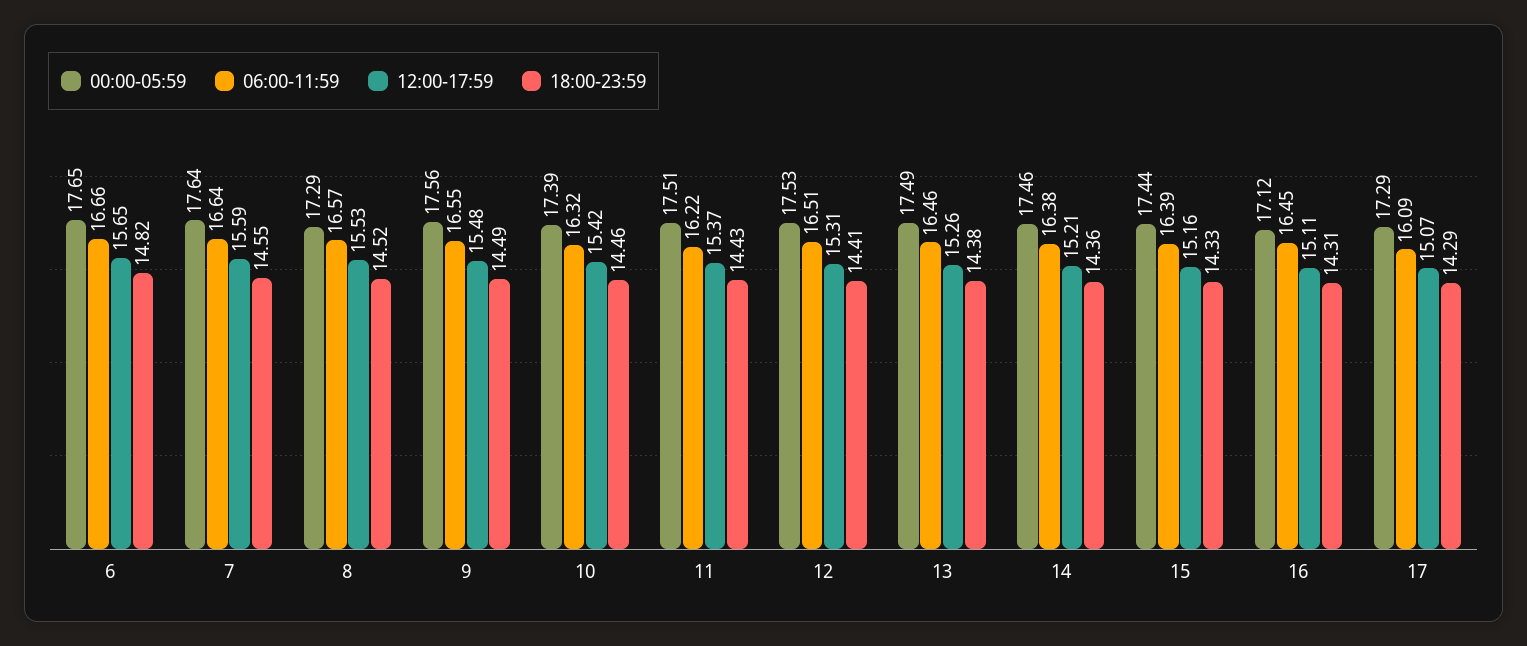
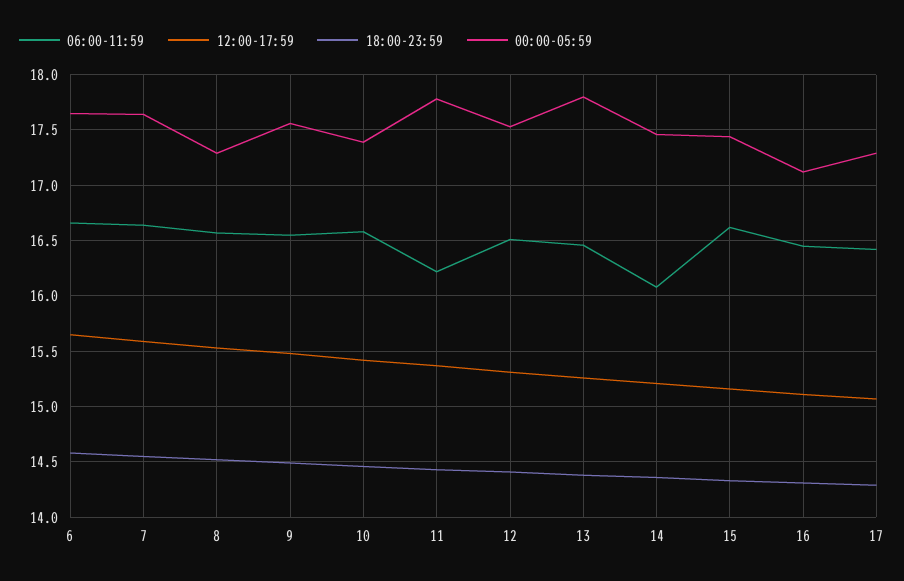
  {
    "00:00-05:59": {
      "6": 17.65,
      "7": 17.64,
      "8": 17.29,
      "9": 17.56,
      "10": 17.39,
-     "11": 17.51,
+     "11": 17.8,
      "12": 17.53,
-     "13": 17.49,
+     "13": 17.8,
      "14": 17.46,
      "15": 17.44,
      "16": 17.12,
      "17": 17.29
    },
    "06:00-11:59": {
      "6": 16.66,
      "7": 16.64,
      "8": 16.57,
      "9": 16.55,
-     "10": 16.32,
+     "10": 16.6,
      "11": 16.22,
      "12": 16.51,
      "13": 16.46,
-     "14": 16.38,
+     "14": 16.1,
-     "15": 16.39,
+     "15": 16.6,
      "16": 16.45,
-     "17": 16.09
+     "17": 16.4
    },
    "12:00-17:59": {
      "6": 15.65,
      "7": 15.59,
      "8": 15.53,
      "9": 15.48,
      "10": 15.42,
      "11": 15.37,
      "12": 15.31,
      "13": 15.26,
      "14": 15.21,
      "15": 15.16,
      "16": 15.11,
      "17": 15.07
    },
    "18:00-23:59": {
-     "6": 14.82,
+     "6": 14.6,
      "7": 14.55,
      "8": 14.52,
      "9": 14.49,
      "10": 14.46,
      "11": 14.43,
      "12": 14.41,
      "13": 14.38,
      "14": 14.36,
      "15": 14.33,
      "16": 14.31,
      "17": 14.29
    }
  }

